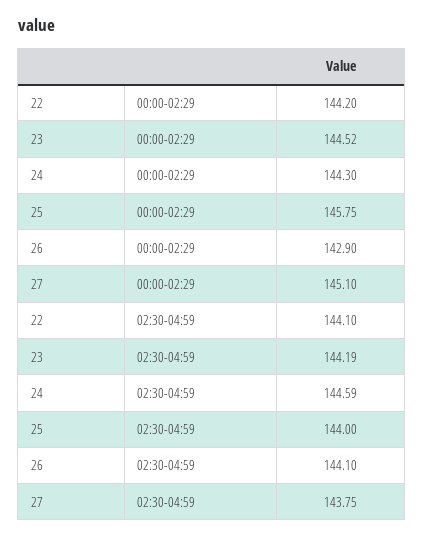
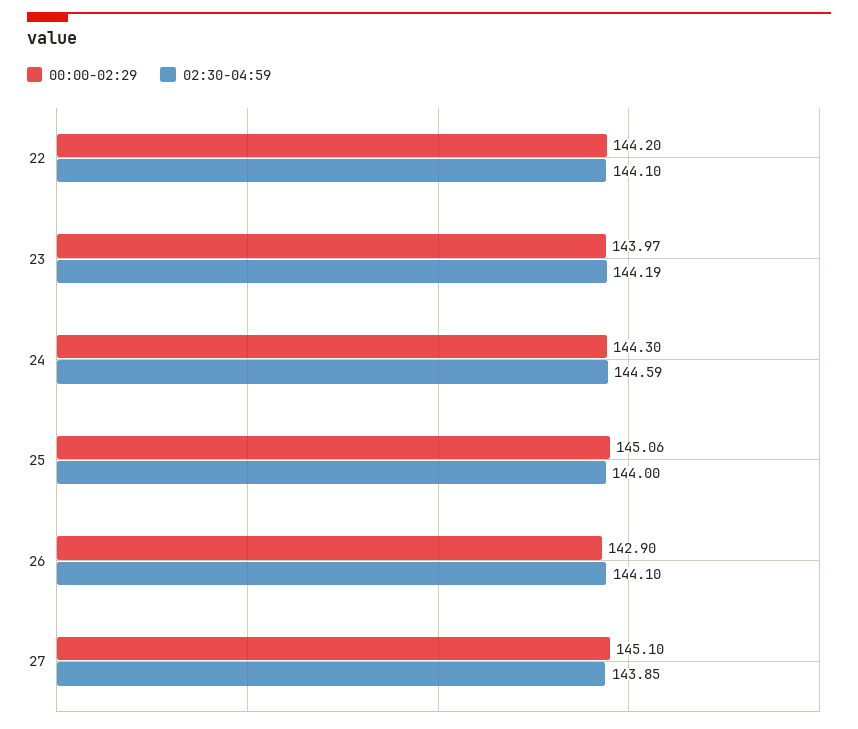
  {
    "00:00-02:29": {
      "22": 144.2,
-     "23": 144.52,
+     "23": 143.97,
      "24": 144.3,
-     "25": 145.75,
+     "25": 145.06,
      "26": 142.9,
      "27": 145.1
    },
    "02:30-04:59": {
      "22": 144.1,
      "23": 144.19,
      "24": 144.59,
      "25": 144,
      "26": 144.1,
-     "27": 143.75
+     "27": 143.85
    }
  }

